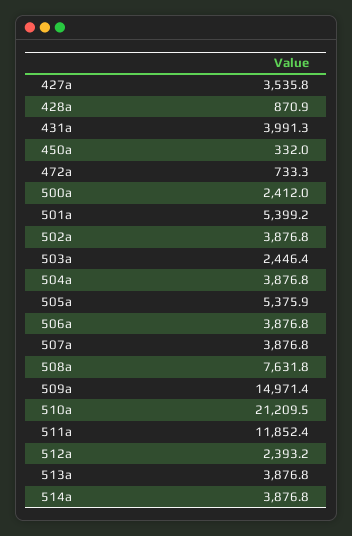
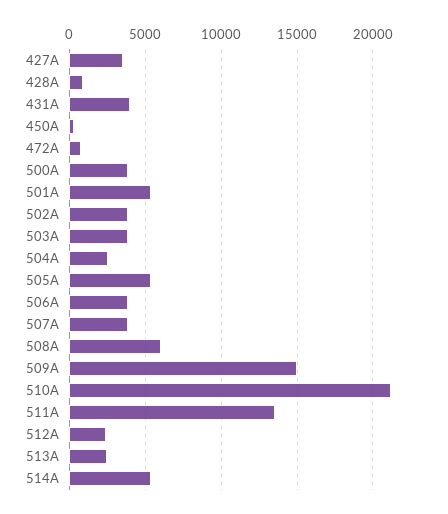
  {
    "427а": 3535.8,
    "428а": 870.9,
    "431а": 3991.3,
    "450а": 332,
    "472а": 733.3,
-   "500а": 2412,
+   "500а": 4000,
    "501а": 5399.2,
    "502а": 3876.8,
-   "503а": 2446.4,
+   "503а": 4000,
-   "504а": 3876.8,
+   "504а": 2500,
    "505а": 5375.9,
    "506а": 3876.8,
    "507а": 3876.8,
-   "508а": 7631.8,
+   "508а": 6000,
    "509а": 14971.4,
    "510а": 21209.5,
-   "511а": 11852.4,
+   "511а": 13500,
    "512а": 2393.2,
-   "513а": 3876.8,
+   "513а": 2500,
-   "514а": 3876.8
+   "514а": 5500
  }

